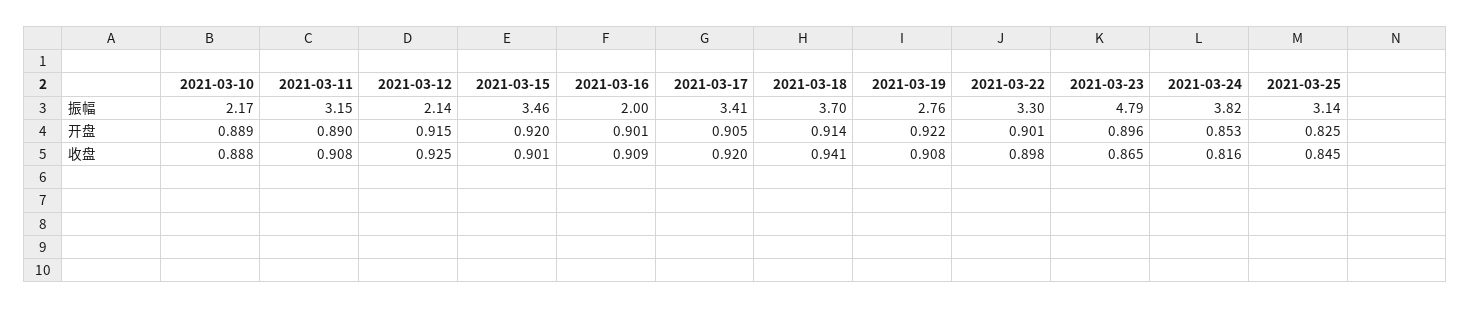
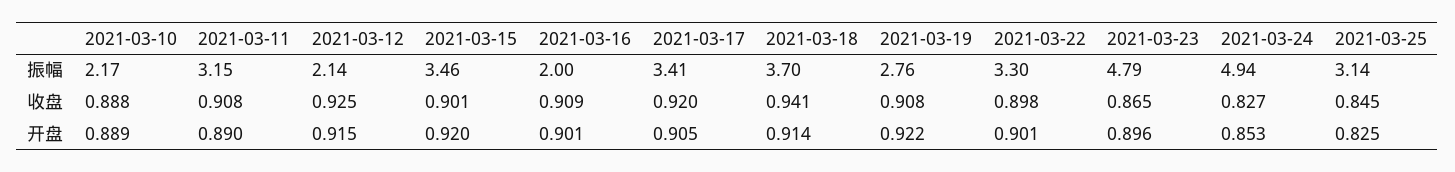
  {
    "2021-03-10": {
      "振幅": 2.17,
      "开盘": 0.889,
      "收盘": 0.888
    },
    "2021-03-11": {
      "振幅": 3.15,
      "开盘": 0.89,
      "收盘": 0.908
    },
    "2021-03-12": {
      "振幅": 2.14,
      "开盘": 0.915,
      "收盘": 0.925
    },
    "2021-03-15": {
      "振幅": 3.46,
      "开盘": 0.92,
      "收盘": 0.901
    },
    "2021-03-16": {
      "振幅": 2,
      "开盘": 0.901,
      "收盘": 0.909
    },
    "2021-03-17": {
      "振幅": 3.41,
      "开盘": 0.905,
      "收盘": 0.92
    },
    "2021-03-18": {
      "振幅": 3.7,
      "开盘": 0.914,
      "收盘": 0.941
    },
    "2021-03-19": {
      "振幅": 2.76,
      "开盘": 0.922,
      "收盘": 0.908
    },
    "2021-03-22": {
      "振幅": 3.3,
      "开盘": 0.901,
      "收盘": 0.898
    },
    "2021-03-23": {
      "振幅": 4.79,
      "开盘": 0.896,
      "收盘": 0.865
    },
    "2021-03-24": {
-     "振幅": 3.82,
+     "振幅": 4.94,
      "开盘": 0.853,
-     "收盘": 0.816
+     "收盘": 0.827
    },
    "2021-03-25": {
      "振幅": 3.14,
      "开盘": 0.825,
      "收盘": 0.845
    }
  }

